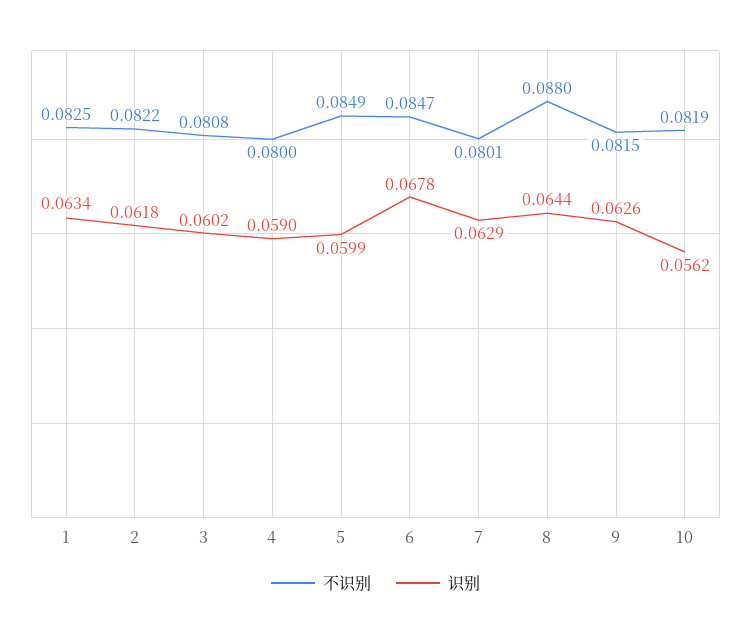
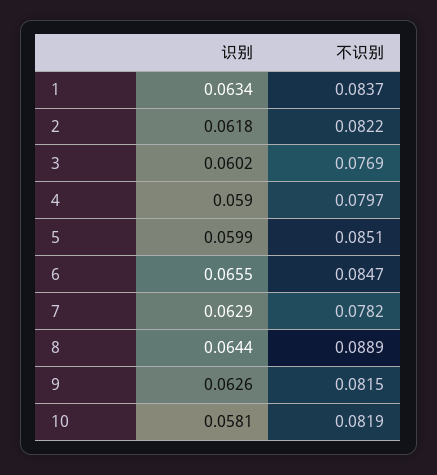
  {
    "不识别": {
-     "1": 0.0825,
+     "1": 0.0837,
      "2": 0.0822,
-     "3": 0.0808,
+     "3": 0.0769,
-     "4": 0.08,
+     "4": 0.0797,
-     "5": 0.0849,
+     "5": 0.0851,
      "6": 0.0847,
-     "7": 0.0801,
+     "7": 0.0782,
-     "8": 0.088,
+     "8": 0.0889,
      "9": 0.0815,
      "10": 0.0819
    },
    "识别": {
      "1": 0.0634,
      "2": 0.0618,
      "3": 0.0602,
      "4": 0.059,
      "5": 0.0599,
-     "6": 0.0678,
+     "6": 0.0655,
      "7": 0.0629,
      "8": 0.0644,
      "9": 0.0626,
-     "10": 0.0562
+     "10": 0.0581
    }
  }

